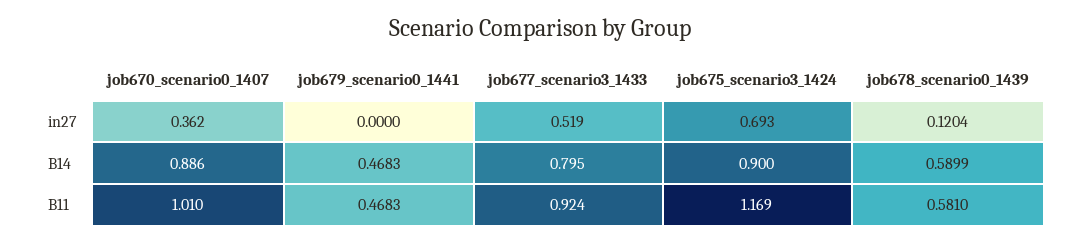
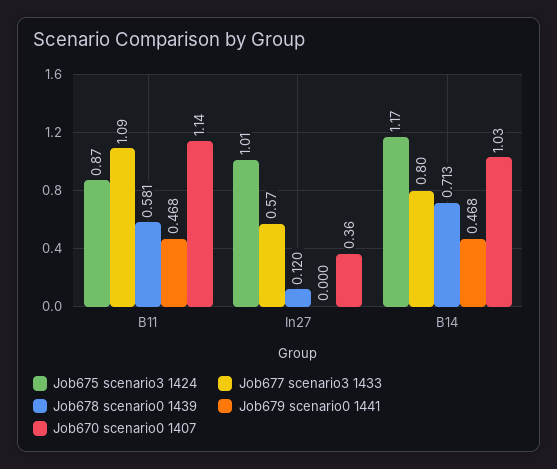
  {
    "job670_scenario0_1407": {
      "in27": 0.362,
-     "B14": 0.886,
+     "B14": 1.03,
-     "B11": 1.01
+     "B11": 1.14
    },
    "job679_scenario0_1441": {
      "in27": 0,
      "B14": 0.4683,
      "B11": 0.4683
    },
    "job677_scenario3_1433": {
-     "in27": 0.519,
+     "in27": 0.57,
      "B14": 0.795,
-     "B11": 0.924
+     "B11": 1.09
    },
    "job675_scenario3_1424": {
-     "in27": 0.693,
+     "in27": 1.01,
-     "B14": 0.9,
+     "B14": 1.17,
-     "B11": 1.169
+     "B11": 0.87
    },
    "job678_scenario0_1439": {
      "in27": 0.1204,
-     "B14": 0.5899,
+     "B14": 0.713,
      "B11": 0.581
    }
  }

